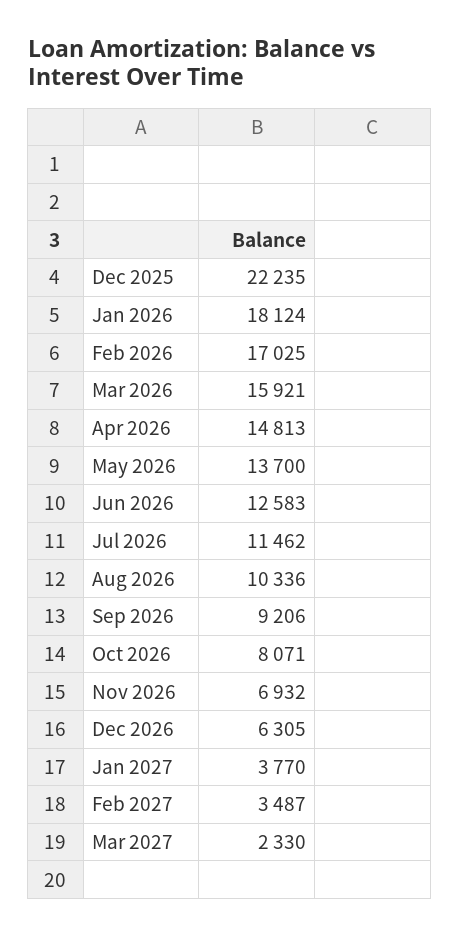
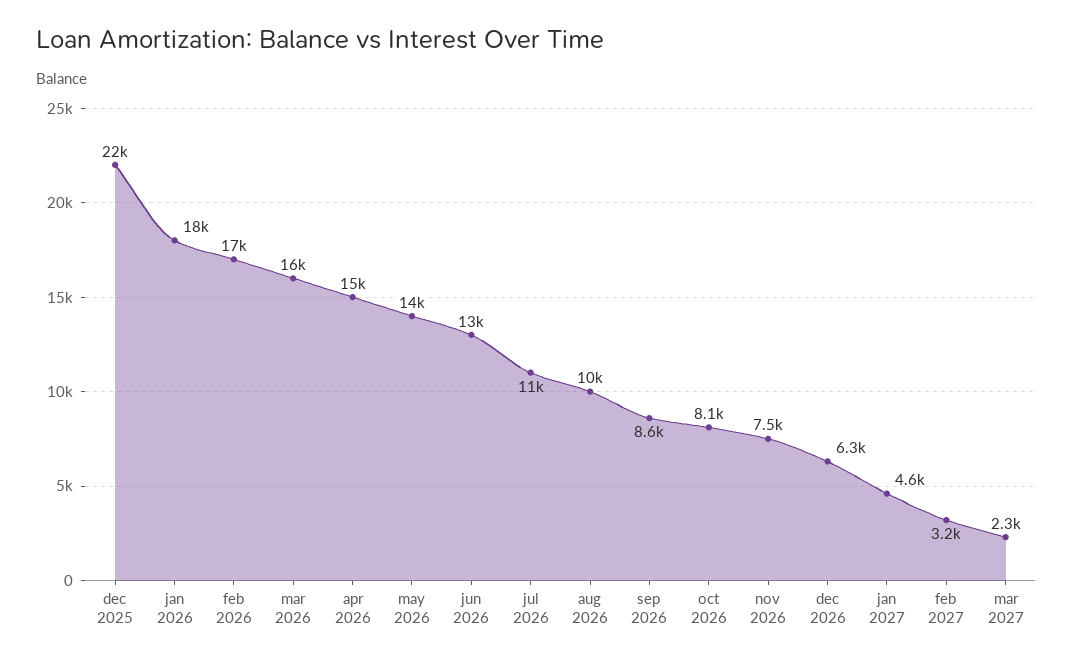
  {
    "Dec 2025": 22235,
    "Jan 2026": 18124,
    "Feb 2026": 17025,
    "Mar 2026": 15921,
    "Apr 2026": 14813,
    "May 2026": 13700,
    "Jun 2026": 12583,
    "Jul 2026": 11462,
    "Aug 2026": 10336,
-   "Sep 2026": 9206,
+   "Sep 2026": 8600,
    "Oct 2026": 8071,
-   "Nov 2026": 6932,
+   "Nov 2026": 7500,
    "Dec 2026": 6305,
-   "Jan 2027": 3770,
+   "Jan 2027": 4600,
-   "Feb 2027": 3487,
+   "Feb 2027": 3200,
    "Mar 2027": 2330
  }

